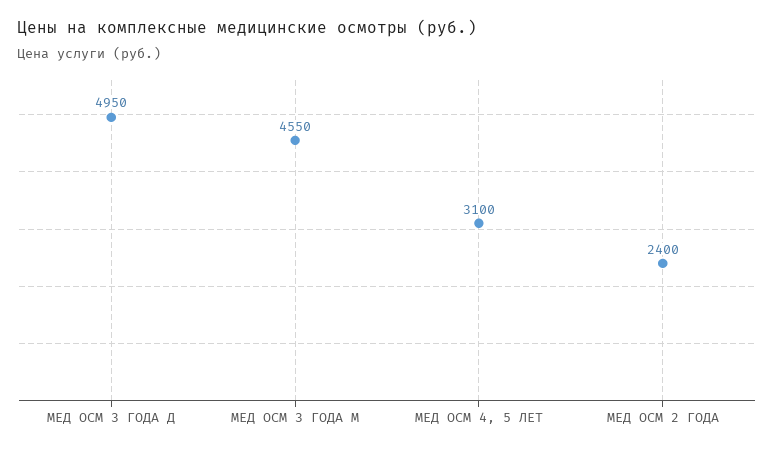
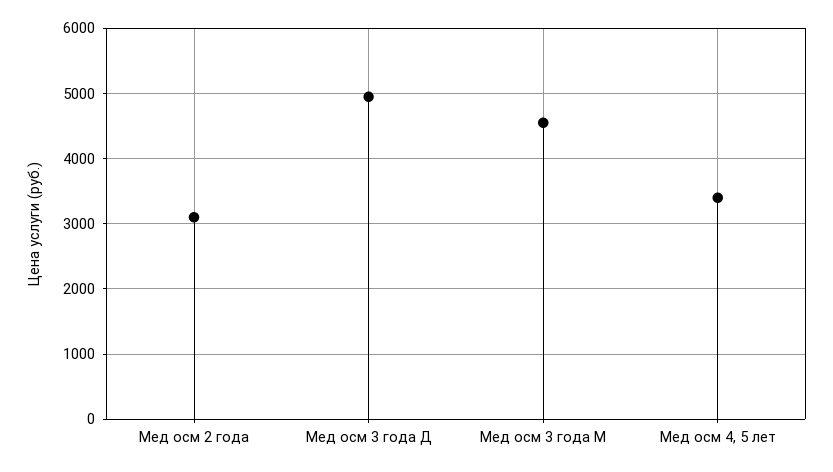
  {
    "МЕД ОСМ 3 ГОДА Д": 4950,
    "МЕД ОСМ 3 ГОДА М": 4550,
-   "МЕД ОСМ 4, 5 ЛЕТ": 3100,
+   "МЕД ОСМ 4, 5 ЛЕТ": 3400,
-   "МЕД ОСМ 2 ГОДА": 2400
+   "МЕД ОСМ 2 ГОДА": 3100
  }

